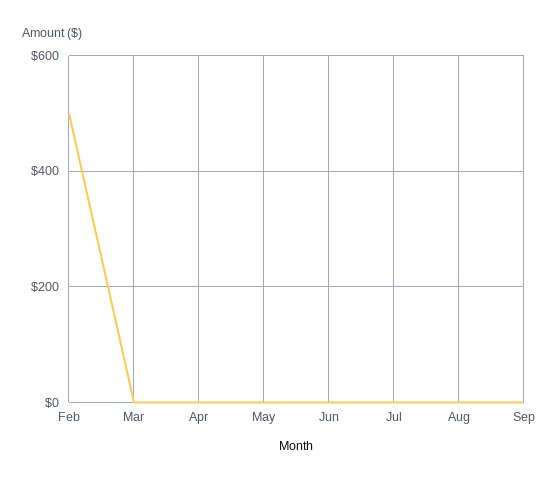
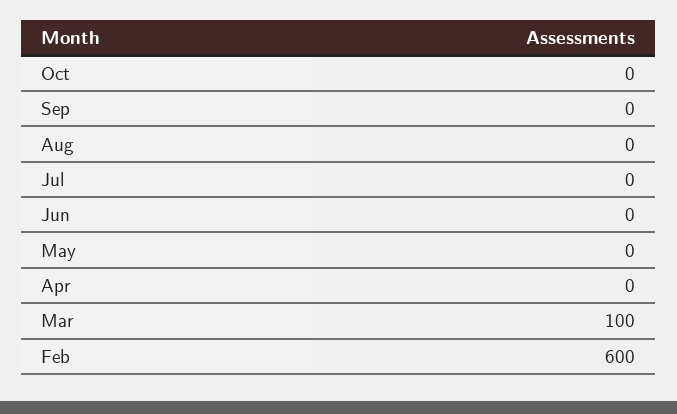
  {
-   "Feb": 500,
+   "Feb": 600,
-   "Mar": 0,
+   "Mar": 100,
    "Apr": 0,
    "May": 0,
    "Jun": 0,
    "Jul": 0,
    "Aug": 0,
-   "Sep": 0
+   "Sep": 0,
+   "Oct": 0
  }

